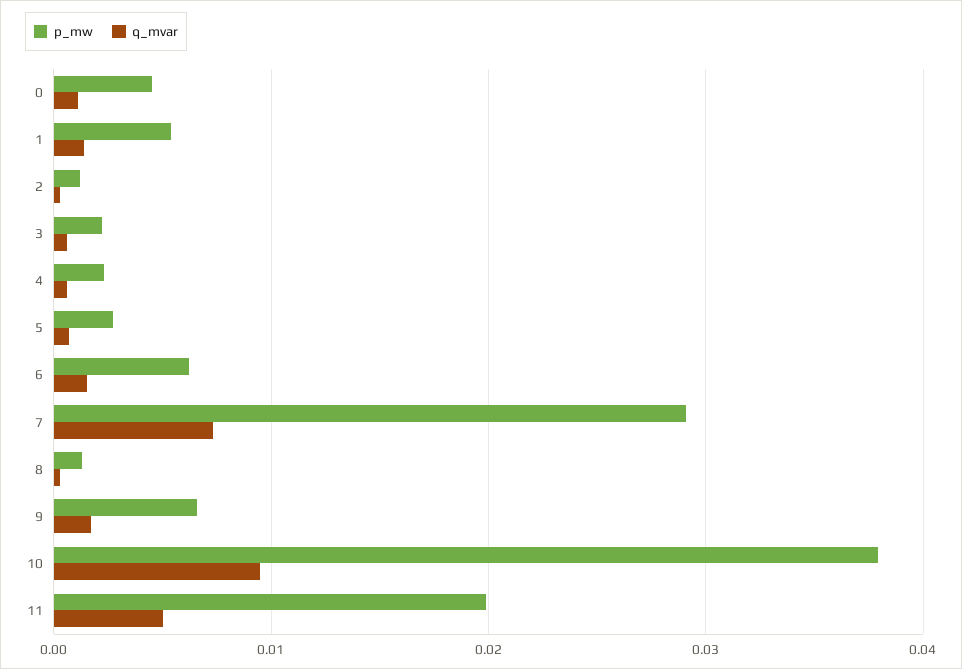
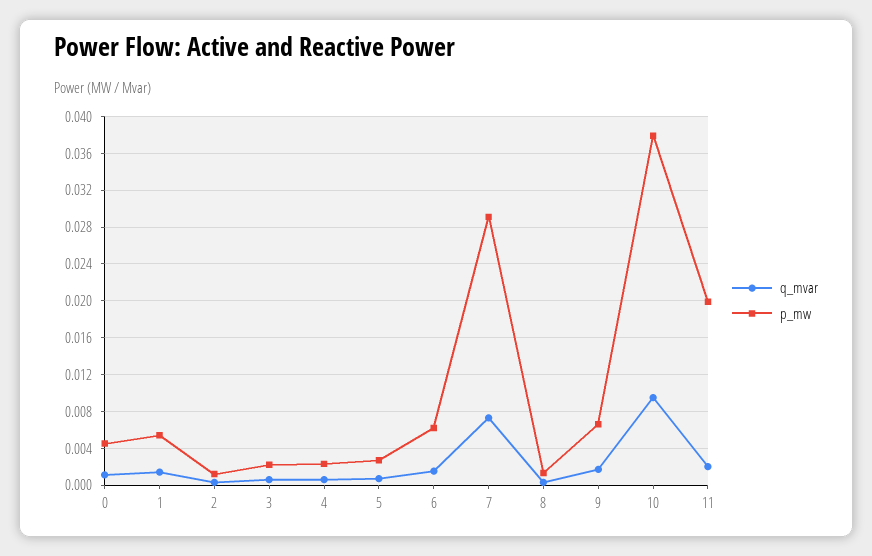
  {
    "p_mw": {
      "0": 0.005,
      "1": 0.005,
      "2": 0.001,
      "3": 0.002,
      "4": 0.002,
      "5": 0.003,
      "6": 0.006,
      "7": 0.029,
      "8": 0.001,
      "9": 0.007,
      "10": 0.038,
      "11": 0.02
    },
    "q_mvar": {
      "0": 0.001,
      "1": 0.001,
      "2": 0,
      "3": 0.001,
      "4": 0.001,
      "5": 0.001,
      "6": 0.002,
      "7": 0.007,
      "8": 0,
      "9": 0.002,
      "10": 0.01,
-     "11": 0.005
+     "11": 0.002
    }
  }

